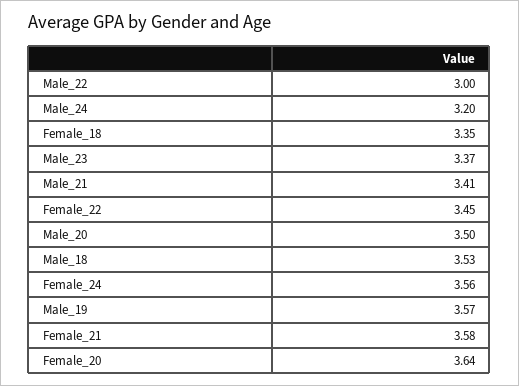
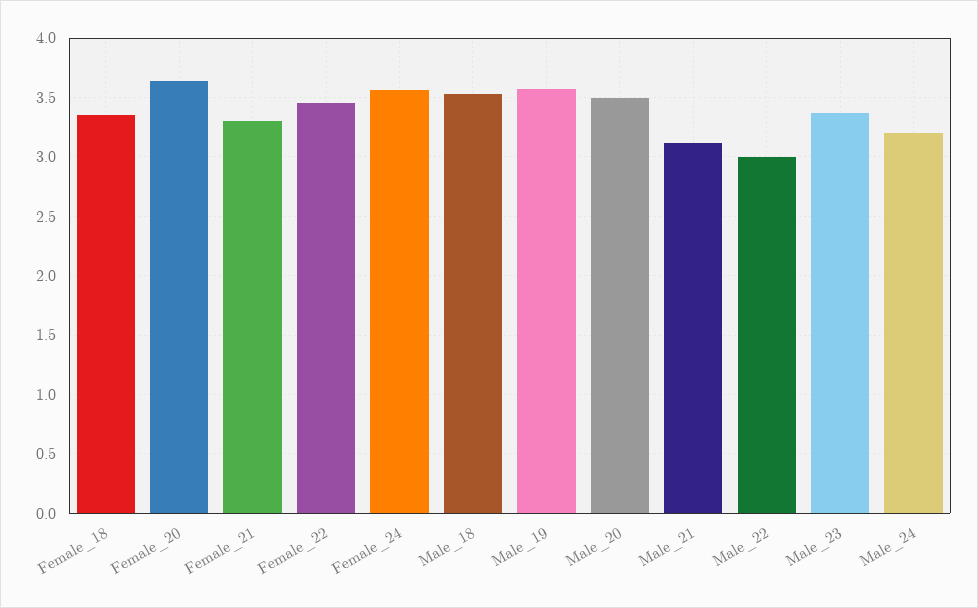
  {
    "Male_22": 3,
    "Male_24": 3.2,
    "Female_18": 3.35,
    "Male_23": 3.37,
-   "Male_21": 3.41,
+   "Male_21": 3.1,
    "Female_22": 3.45,
    "Male_20": 3.5,
    "Male_18": 3.53,
    "Female_24": 3.56,
    "Male_19": 3.57,
-   "Female_21": 3.58,
+   "Female_21": 3.3,
    "Female_20": 3.64
  }

